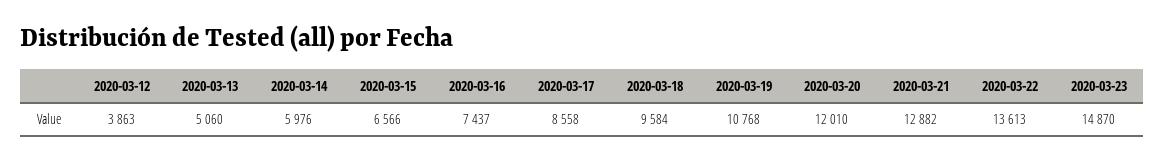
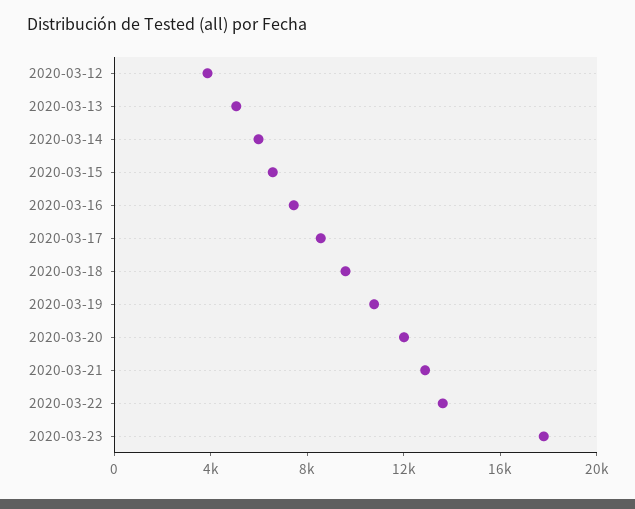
  {
    "2020-03-12": 3863,
    "2020-03-13": 5060,
    "2020-03-14": 5976,
    "2020-03-15": 6566,
    "2020-03-16": 7437,
    "2020-03-17": 8558,
    "2020-03-18": 9584,
    "2020-03-19": 10768,
    "2020-03-20": 12010,
    "2020-03-21": 12882,
    "2020-03-22": 13613,
-   "2020-03-23": 14870
+   "2020-03-23": 18000
  }

